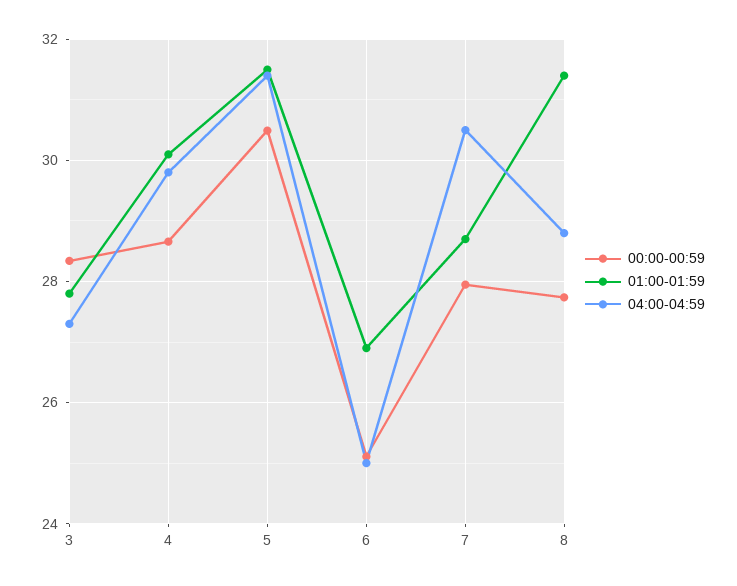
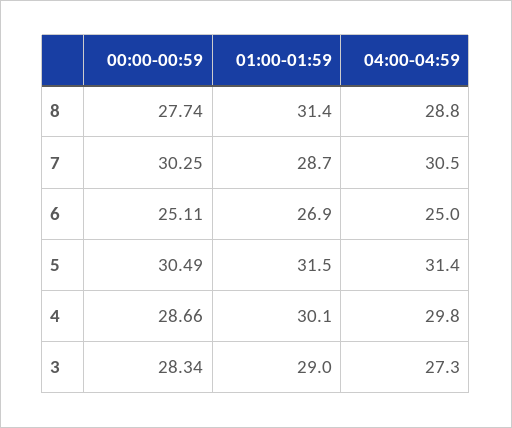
  {
    "00:00-00:59": {
      "3": 28.34,
      "4": 28.66,
      "5": 30.49,
      "6": 25.11,
-     "7": 28,
+     "7": 30.25,
      "8": 27.74
    },
    "01:00-01:59": {
-     "3": 27.8,
+     "3": 29,
      "4": 30.1,
      "5": 31.5,
      "6": 26.9,
      "7": 28.7,
      "8": 31.4
    },
    "04:00-04:59": {
      "3": 27.3,
      "4": 29.8,
      "5": 31.4,
      "6": 25,
      "7": 30.5,
      "8": 28.8
    }
  }

